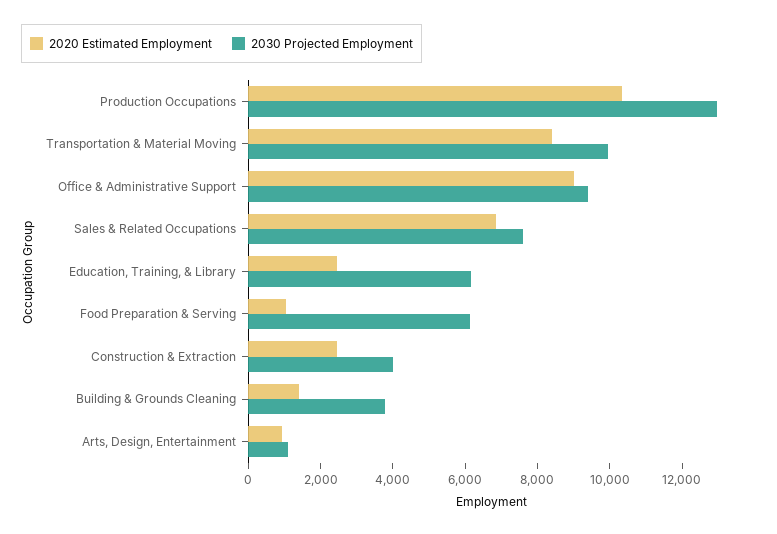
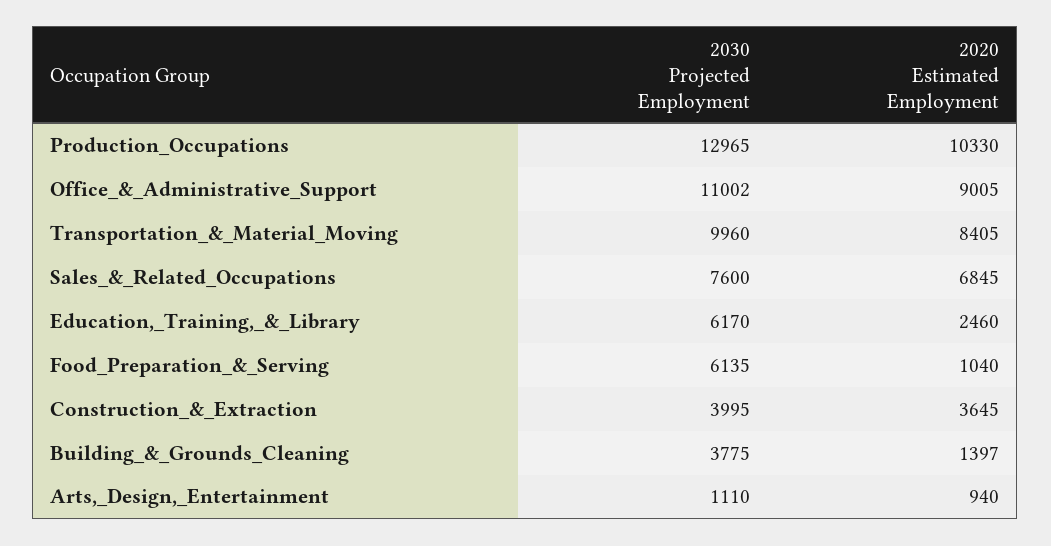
  {
    "2020 Estimated Employment": {
      "Production Occupations": 10330,
      "Transportation & Material Moving": 8405,
      "Office & Administrative Support": 9005,
      "Sales & Related Occupations": 6845,
      "Education, Training, & Library": 2460,
      "Food Preparation & Serving": 1040,
-     "Construction & Extraction": 2500,
+     "Construction & Extraction": 3645,
      "Building & Grounds Cleaning": 1397,
      "Arts, Design, Entertainment": 940
    },
    "2030 Projected Employment": {
      "Production Occupations": 12965,
      "Transportation & Material Moving": 9960,
-     "Office & Administrative Support": 9500,
+     "Office & Administrative Support": 11002,
      "Sales & Related Occupations": 7600,
      "Education, Training, & Library": 6170,
      "Food Preparation & Serving": 6135,
      "Construction & Extraction": 3995,
      "Building & Grounds Cleaning": 3775,
      "Arts, Design, Entertainment": 1110
    }
  }

